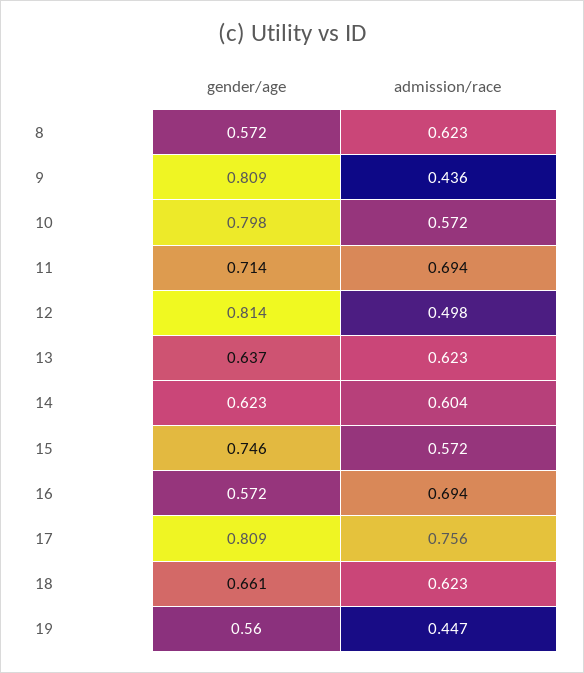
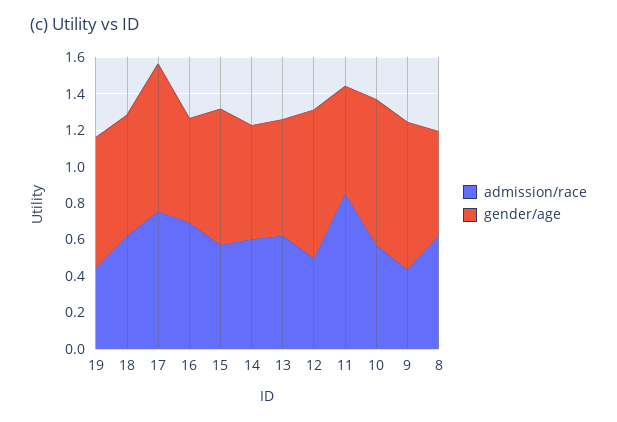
  {
    "gender/age": {
      "8": 0.572,
      "9": 0.809,
      "10": 0.798,
-     "11": 0.714,
+     "11": 0.6,
      "12": 0.814,
      "13": 0.637,
      "14": 0.623,
      "15": 0.746,
      "16": 0.572,
      "17": 0.809,
      "18": 0.661,
-     "19": 0.56
+     "19": 0.7
    },
    "admission/race": {
      "8": 0.623,
      "9": 0.436,
      "10": 0.572,
-     "11": 0.694,
+     "11": 0.85,
      "12": 0.498,
      "13": 0.623,
      "14": 0.604,
      "15": 0.572,
      "16": 0.694,
      "17": 0.756,
      "18": 0.623,
      "19": 0.447
    }
  }

